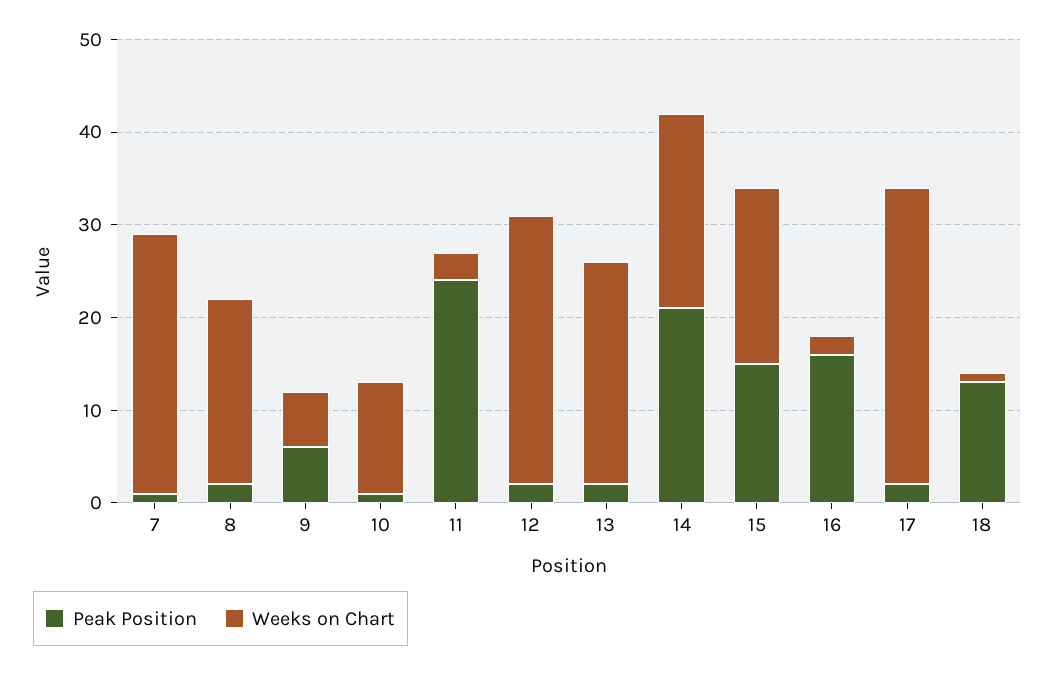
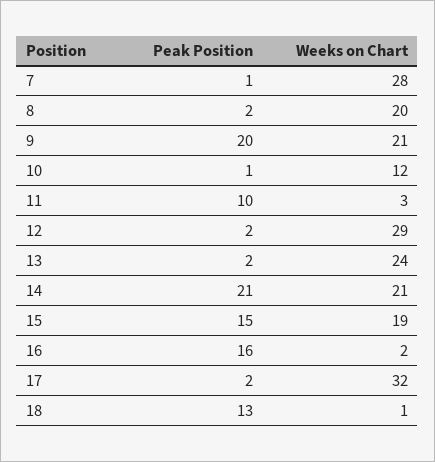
  {
    "Peak Position": {
      "7": 1,
      "8": 2,
-     "9": 6,
+     "9": 20,
      "10": 1,
-     "11": 24,
+     "11": 10,
      "12": 2,
      "13": 2,
      "14": 21,
      "15": 15,
      "16": 16,
      "17": 2,
      "18": 13
    },
    "Weeks on Chart": {
      "7": 28,
      "8": 20,
-     "9": 6,
+     "9": 21,
      "10": 12,
      "11": 3,
      "12": 29,
      "13": 24,
      "14": 21,
      "15": 19,
      "16": 2,
      "17": 32,
      "18": 1
    }
  }

